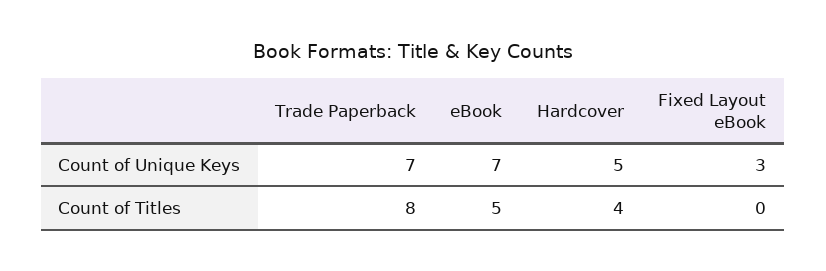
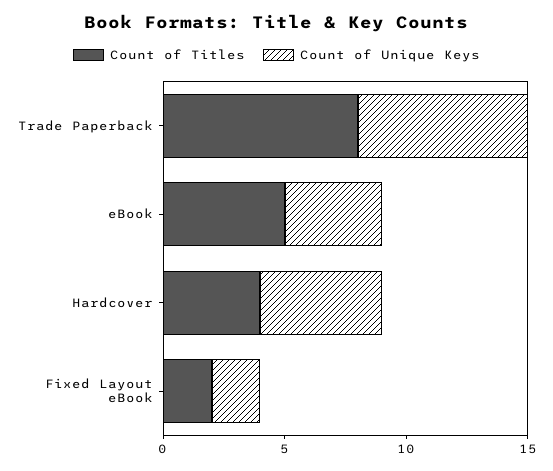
  {
    "Count of Unique Keys": {
      "Trade Paperback": 7,
-     "eBook": 7,
+     "eBook": 4,
      "Hardcover": 5,
-     "Fixed Layout eBook": 3
+     "Fixed Layout eBook": 2
    },
    "Count of Titles": {
      "Trade Paperback": 8,
      "eBook": 5,
      "Hardcover": 4,
-     "Fixed Layout eBook": 0
+     "Fixed Layout eBook": 2
    }
  }

